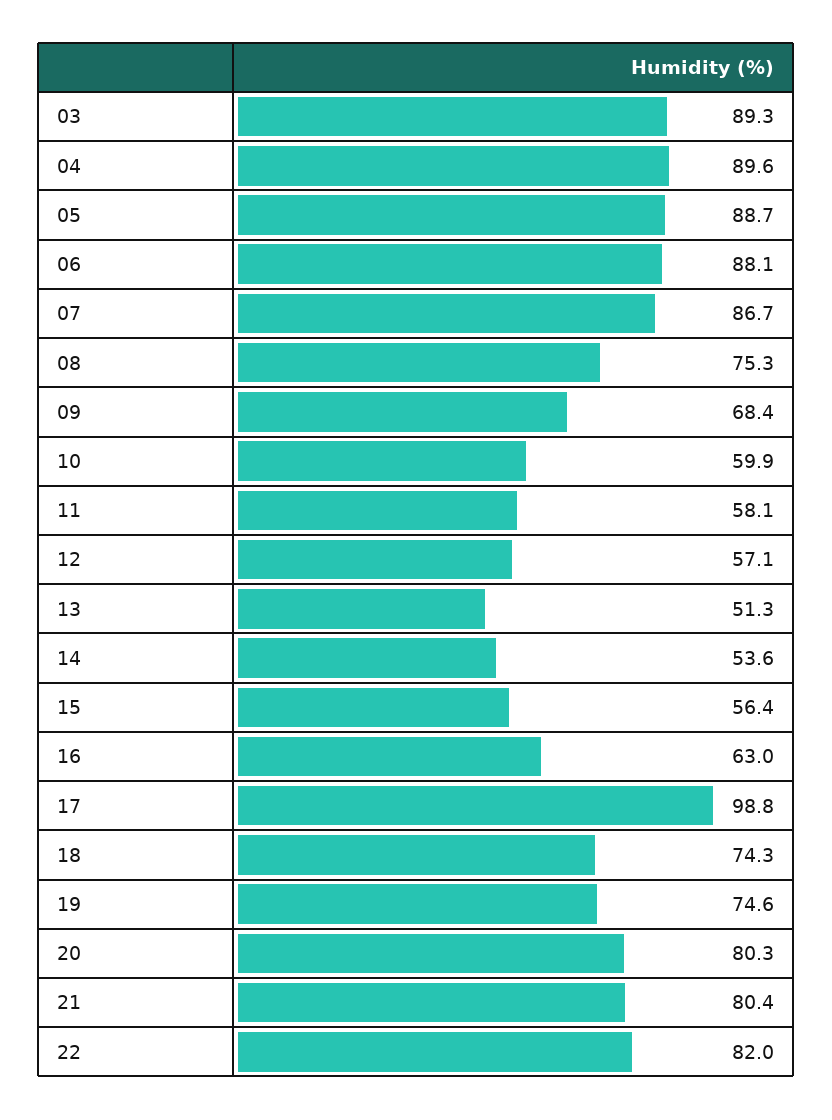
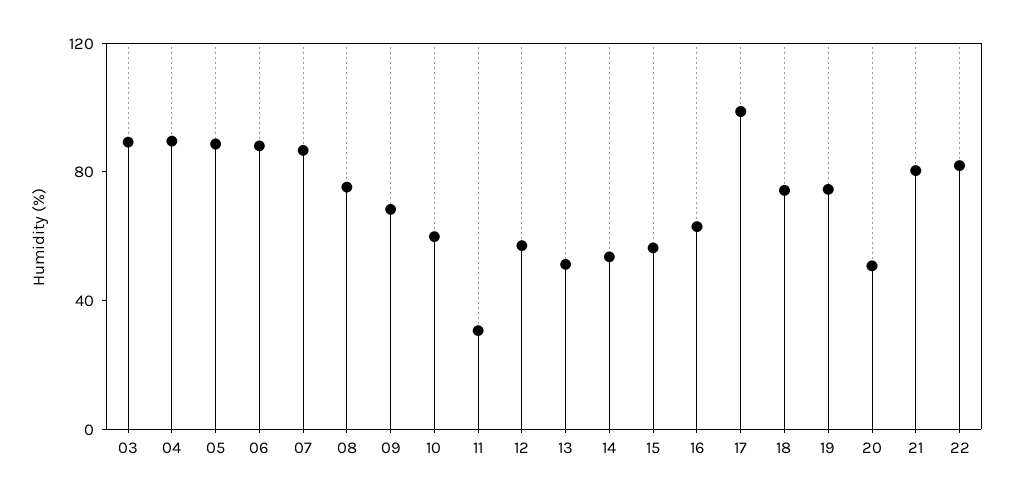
  {
    "03": 89.3,
    "04": 89.6,
    "05": 88.7,
    "06": 88.1,
    "07": 86.7,
    "08": 75.3,
    "09": 68.4,
    "10": 59.9,
-   "11": 58.1,
+   "11": 30,
    "12": 57.1,
    "13": 51.3,
    "14": 53.6,
    "15": 56.4,
    "16": 63,
    "17": 98.8,
    "18": 74.3,
    "19": 74.6,
-   "20": 80.3,
+   "20": 50,
    "21": 80.4,
    "22": 82
  }

